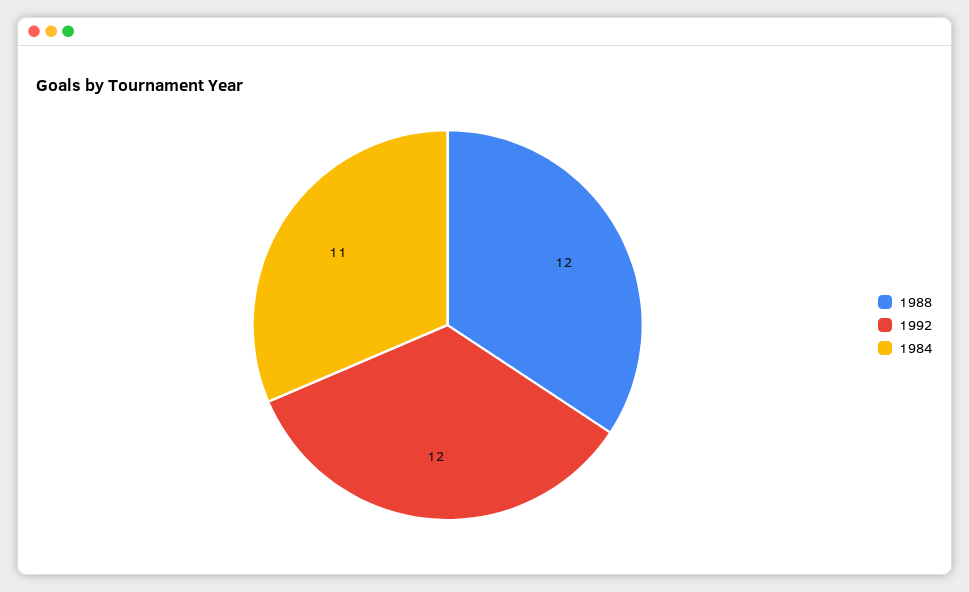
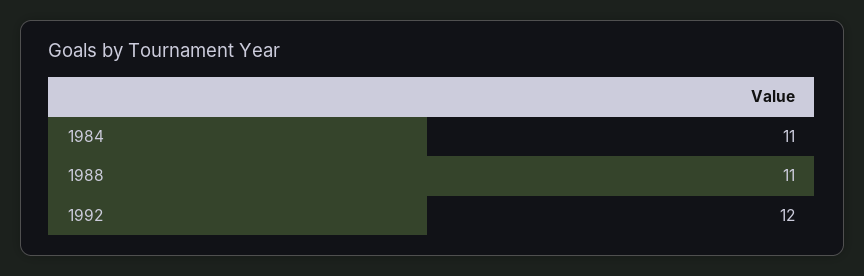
  {
-   "1988": 12,
+   "1988": 11,
    "1992": 12,
    "1984": 11
  }

